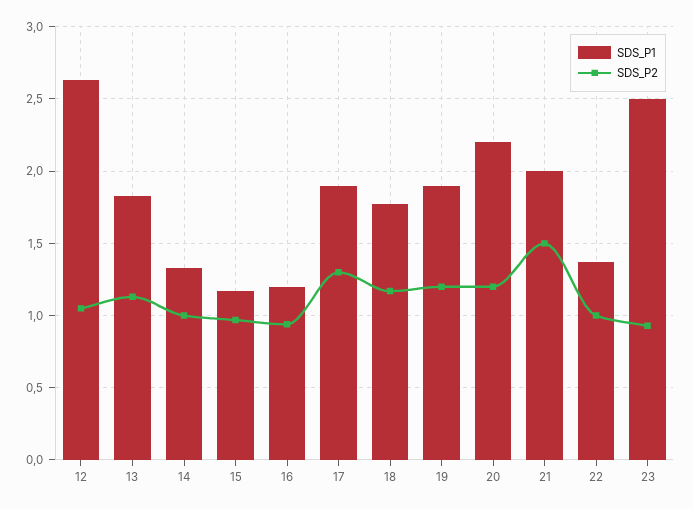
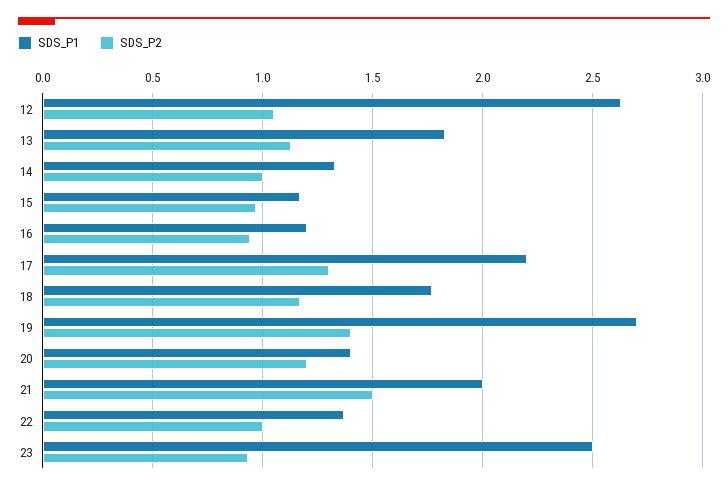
  {
    "SDS_P1": {
      "12": 2.65,
      "13": 1.85,
      "14": 1.35,
      "15": 1.15,
      "16": 1.2,
-     "17": 1.9,
+     "17": 2.2,
      "18": 1.75,
-     "19": 1.9,
+     "19": 2.7,
-     "20": 2.2,
+     "20": 1.4,
      "21": 2,
      "22": 1.35,
      "23": 2.5
    },
    "SDS_P2": {
      "12": 1.05,
      "13": 1.15,
      "14": 1,
      "15": 0.95,
      "16": 0.95,
      "17": 1.3,
      "18": 1.15,
-     "19": 1.2,
+     "19": 1.4,
      "20": 1.2,
      "21": 1.5,
      "22": 1,
      "23": 0.95
    }
  }

